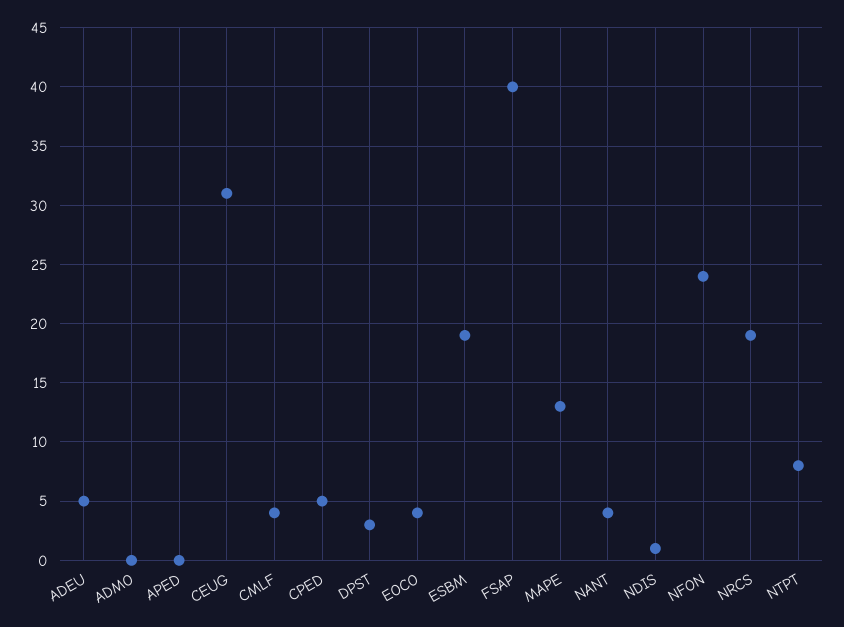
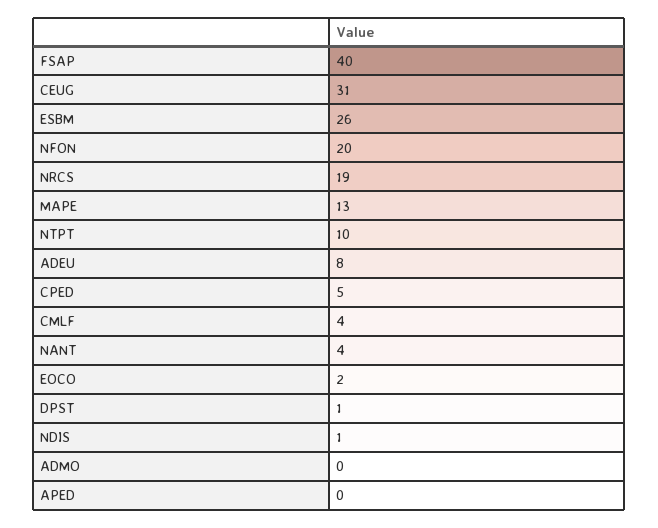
  {
-   "ADEU": 5,
+   "ADEU": 8,
    "ADMO": 0,
    "APED": 0,
    "CEUG": 31,
    "CMLF": 4,
    "CPED": 5,
-   "DPST": 3,
+   "DPST": 1,
-   "EOCO": 4,
+   "EOCO": 2,
-   "ESBM": 19,
+   "ESBM": 26,
    "FSAP": 40,
    "MAPE": 13,
    "NANT": 4,
    "NDIS": 1,
-   "NFON": 24,
+   "NFON": 20,
    "NRCS": 19,
-   "NTPT": 8
+   "NTPT": 10
  }

